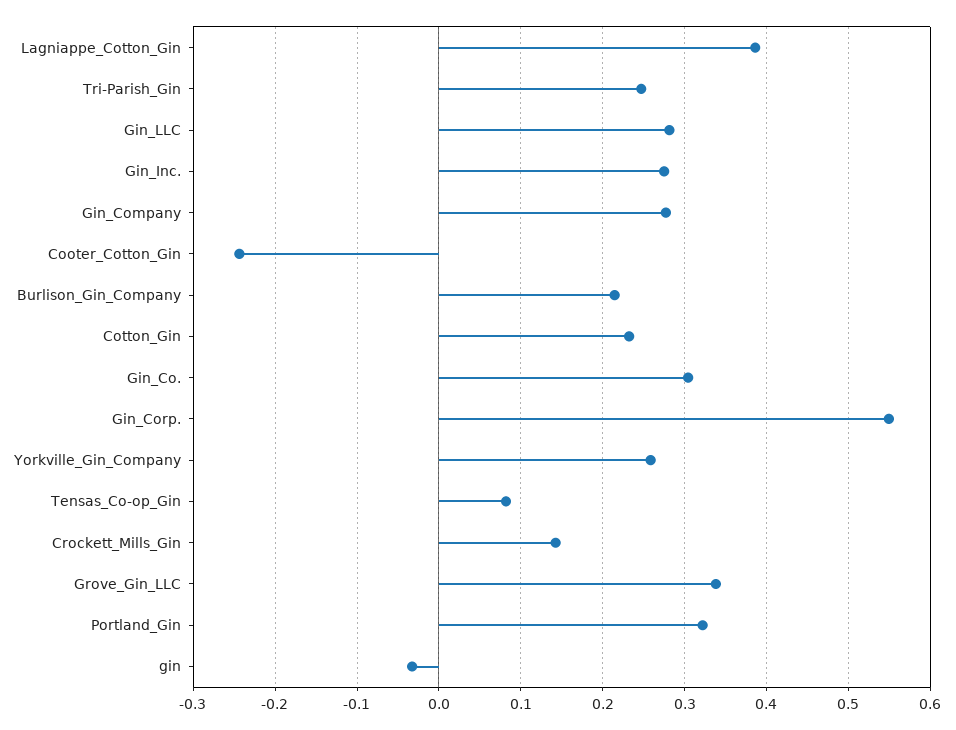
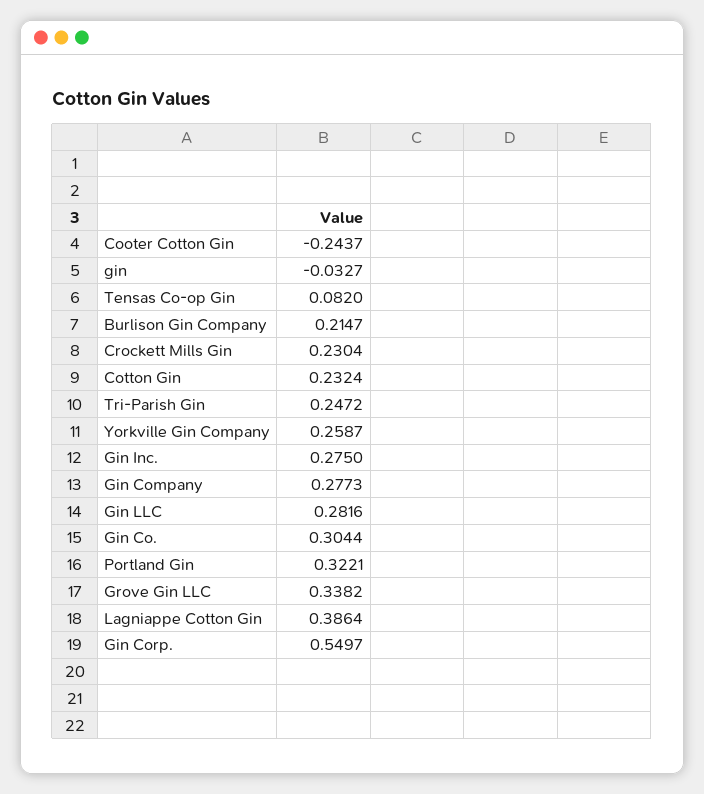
  {
    "Lagniappe_Cotton_Gin": 0.3864,
    "Tri-Parish_Gin": 0.2472,
    "Gin_LLC": 0.2816,
    "Gin_Inc.": 0.275,
    "Gin_Company": 0.2773,
    "Cooter_Cotton_Gin": -0.2437,
    "Burlison_Gin_Company": 0.2147,
    "Cotton_Gin": 0.2324,
    "Gin_Co.": 0.3044,
    "Gin_Corp.": 0.5497,
    "Yorkville_Gin_Company": 0.2587,
    "Tensas_Co-op_Gin": 0.082,
-   "Crockett_Mills_Gin": 0.14,
+   "Crockett_Mills_Gin": 0.2304,
    "Grove_Gin_LLC": 0.3382,
    "Portland_Gin": 0.3221,
    "gin": -0.0327
  }

